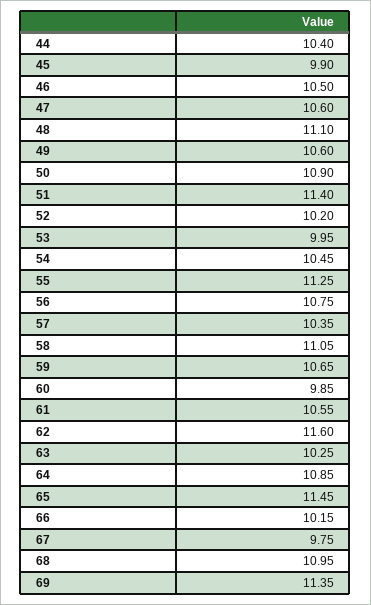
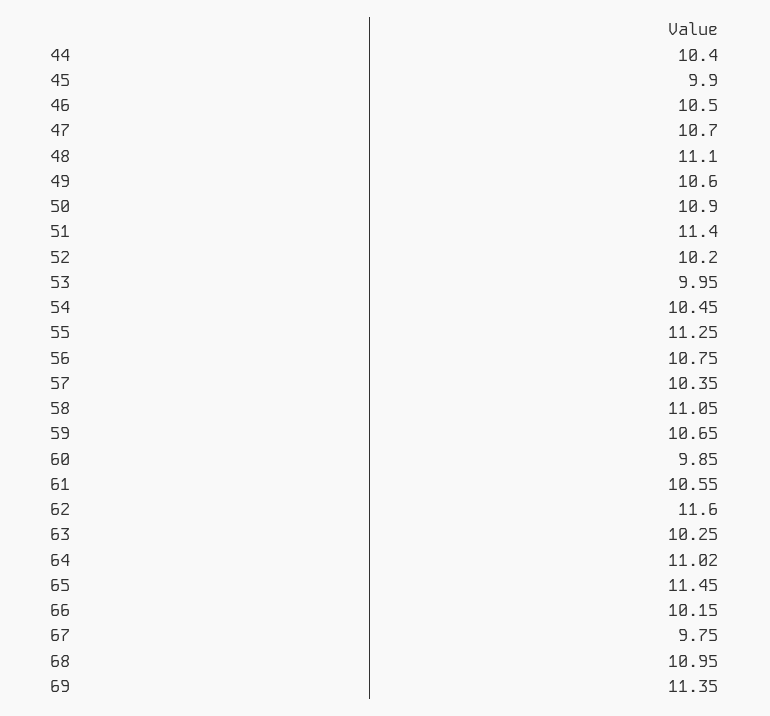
  {
    "44": 10.4,
    "45": 9.9,
    "46": 10.5,
-   "47": 10.6,
+   "47": 10.7,
    "48": 11.1,
    "49": 10.6,
    "50": 10.9,
    "51": 11.4,
    "52": 10.2,
    "53": 9.95,
    "54": 10.45,
    "55": 11.25,
    "56": 10.75,
    "57": 10.35,
    "58": 11.05,
    "59": 10.65,
    "60": 9.85,
    "61": 10.55,
    "62": 11.6,
    "63": 10.25,
-   "64": 10.85,
+   "64": 11.02,
    "65": 11.45,
    "66": 10.15,
    "67": 9.75,
    "68": 10.95,
    "69": 11.35
  }

